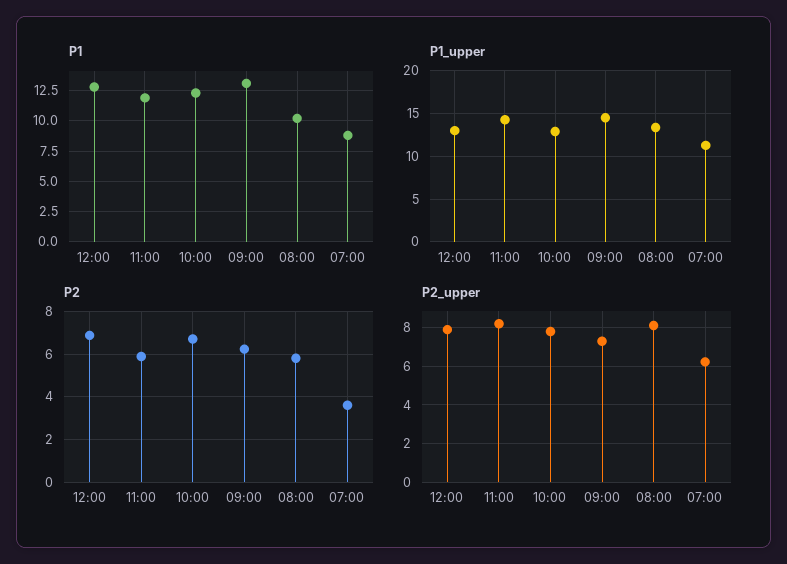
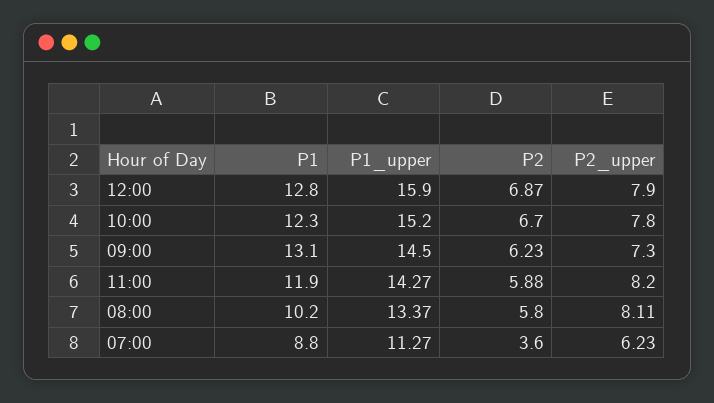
  {
    "P1": {
      "12:00": 12.8,
      "11:00": 11.9,
      "10:00": 12.3,
      "09:00": 13.1,
      "08:00": 10.2,
      "07:00": 8.8
    },
    "P1_upper": {
-     "12:00": 13,
+     "12:00": 15.9,
      "11:00": 14.27,
-     "10:00": 13,
+     "10:00": 15.2,
      "09:00": 14.5,
      "08:00": 13.37,
      "07:00": 11.27
    },
    "P2": {
      "12:00": 6.87,
      "11:00": 5.88,
      "10:00": 6.7,
      "09:00": 6.23,
      "08:00": 5.8,
      "07:00": 3.6
    },
    "P2_upper": {
      "12:00": 7.9,
      "11:00": 8.2,
      "10:00": 7.8,
      "09:00": 7.3,
      "08:00": 8.11,
      "07:00": 6.23
    }
  }

